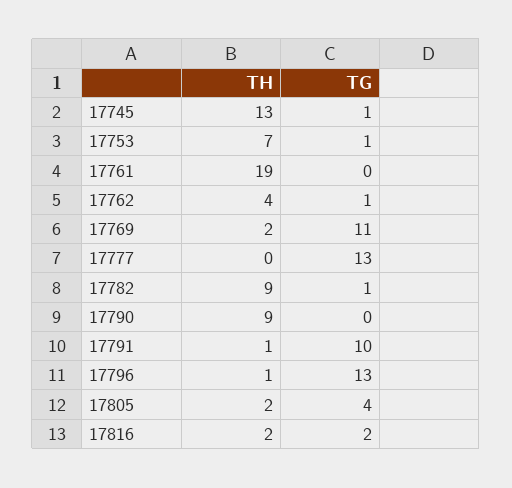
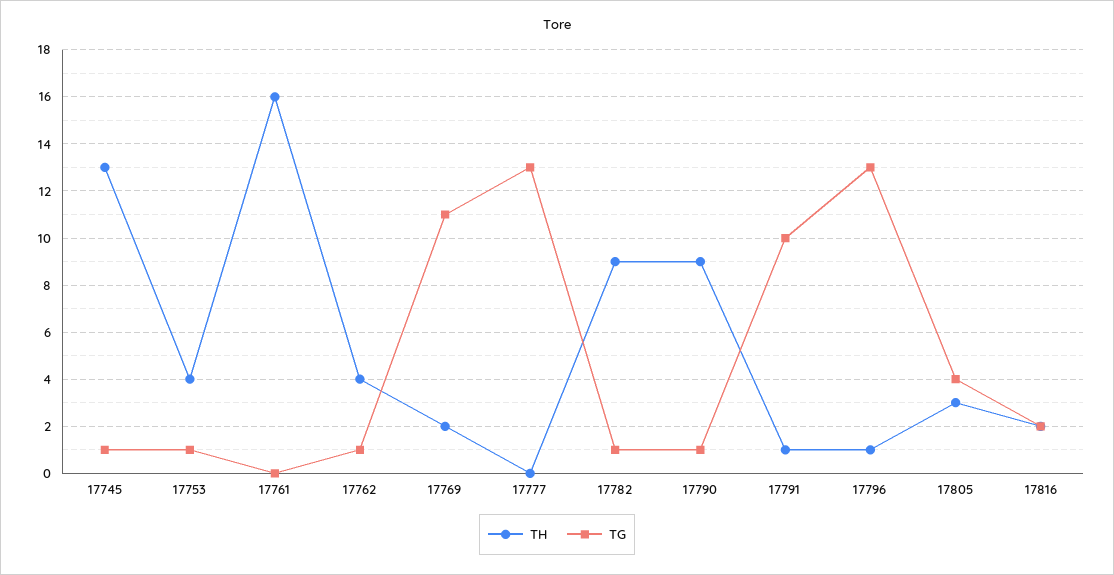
  {
    "TH": {
      "17745": 13,
-     "17753": 7,
+     "17753": 4,
-     "17761": 19,
+     "17761": 16,
      "17762": 4,
      "17769": 2,
      "17777": 0,
      "17782": 9,
      "17790": 9,
      "17791": 1,
      "17796": 1,
-     "17805": 2,
+     "17805": 3,
      "17816": 2
    },
    "TG": {
      "17745": 1,
      "17753": 1,
      "17761": 0,
      "17762": 1,
      "17769": 11,
      "17777": 13,
      "17782": 1,
-     "17790": 0,
+     "17790": 1,
      "17791": 10,
      "17796": 13,
      "17805": 4,
      "17816": 2
    }
  }

